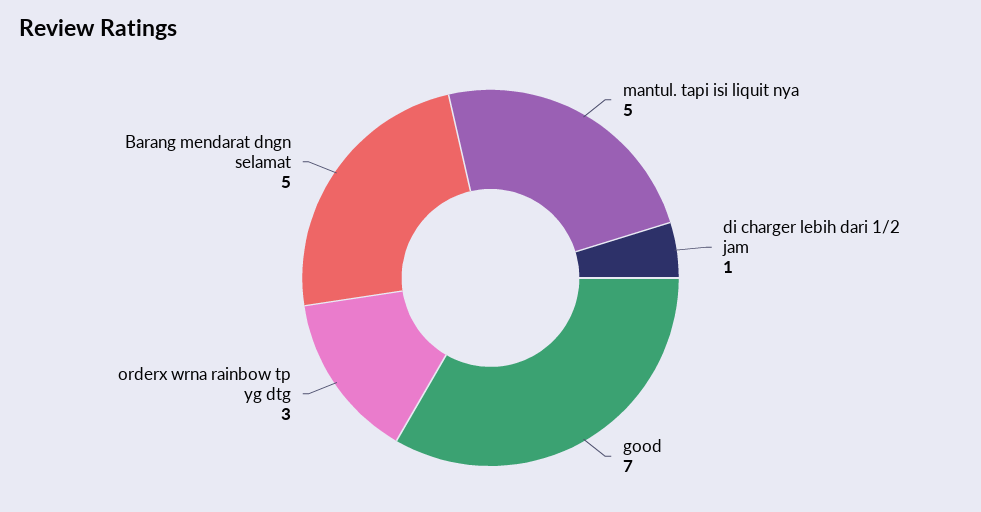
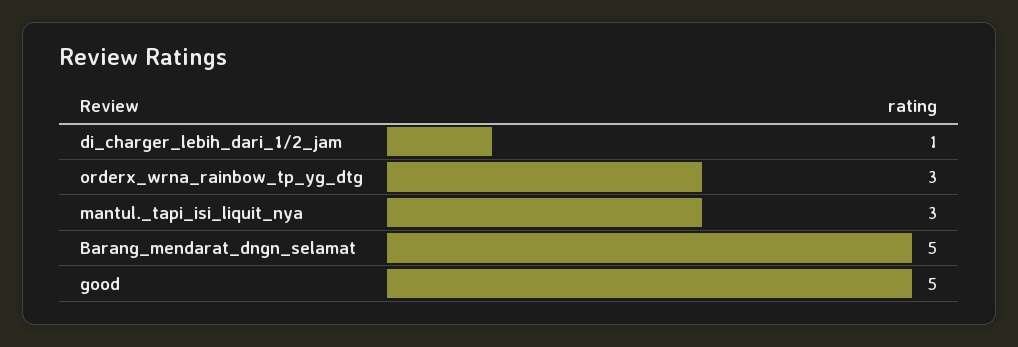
  {
-   "mantul. tapi isi liquit nya": 5,
+   "mantul. tapi isi liquit nya": 3,
    "di charger lebih dari 1/2 jam": 1,
-   "good": 7,
+   "good": 5,
    "orderx wrna rainbow tp yg dtg": 3,
    "Barang mendarat dngn selamat": 5
  }

